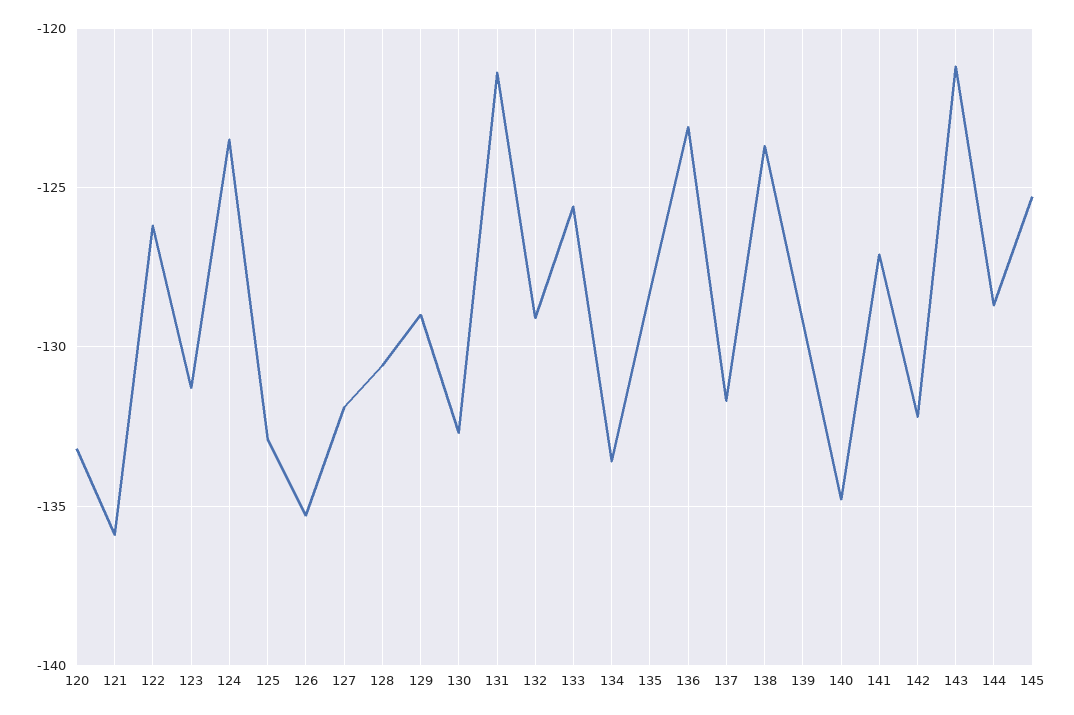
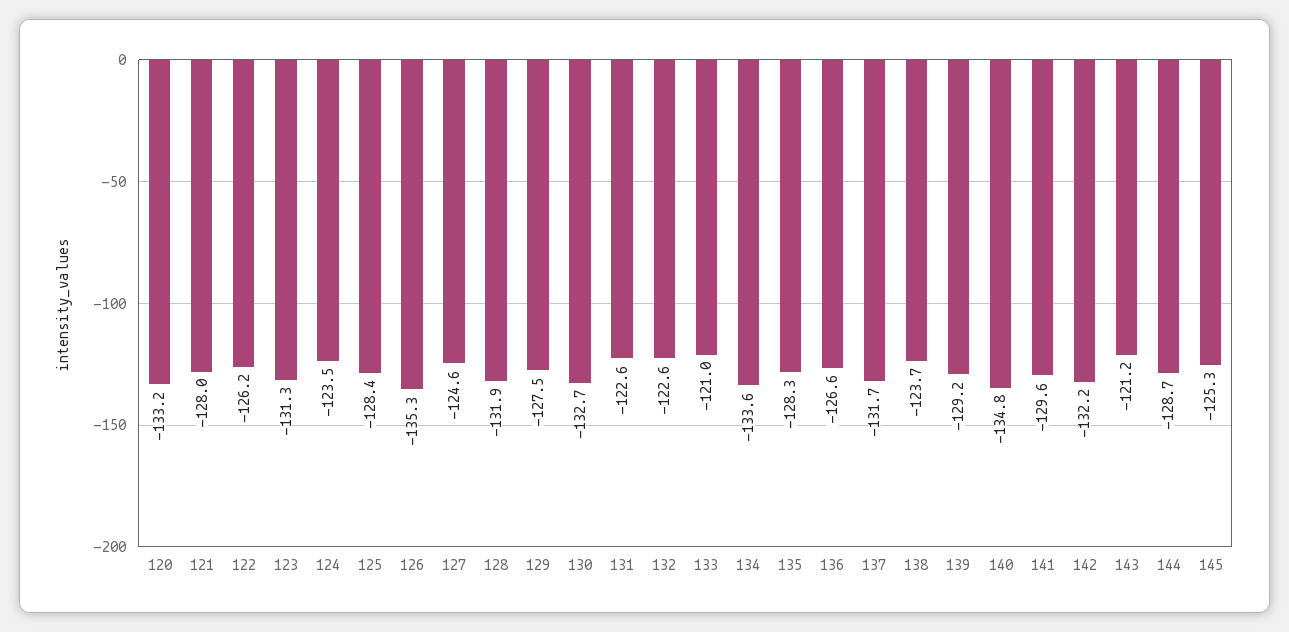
  {
    "120": -133.2,
-   "121": -136,
+   "121": -128,
    "122": -126.2,
    "123": -131.3,
    "124": -123.5,
-   "125": -133,
+   "125": -128.4,
    "126": -135.3,
-   "127": -132,
+   "127": -124.6,
-   "128": -130.5,
+   "128": -131.9,
-   "129": -129,
+   "129": -127.5,
    "130": -132.7,
-   "131": -121.5,
+   "131": -122.6,
-   "132": -129,
+   "132": -122.6,
-   "133": -125.5,
+   "133": -121,
    "134": -133.6,
    "135": -128.3,
-   "136": -123,
+   "136": -126.6,
    "137": -131.7,
    "138": -123.7,
    "139": -129.2,
    "140": -134.8,
-   "141": -127,
+   "141": -129.6,
    "142": -132.2,
    "143": -121.2,
    "144": -128.7,
    "145": -125.3
  }

